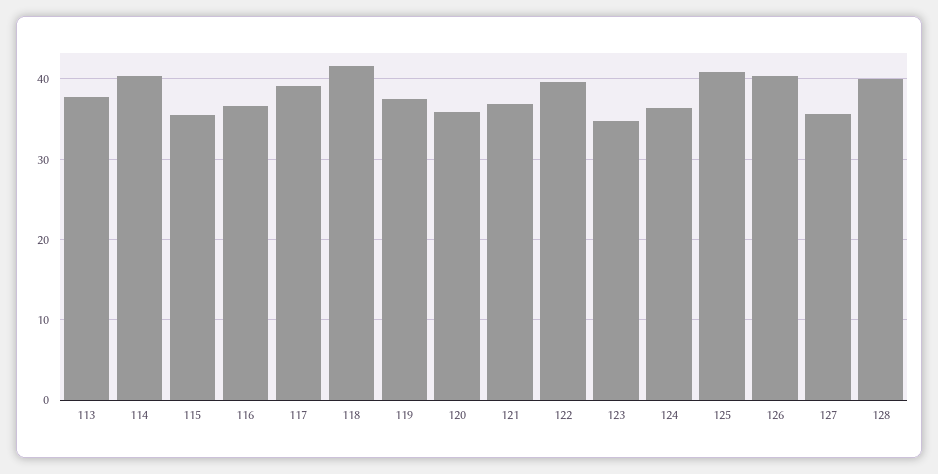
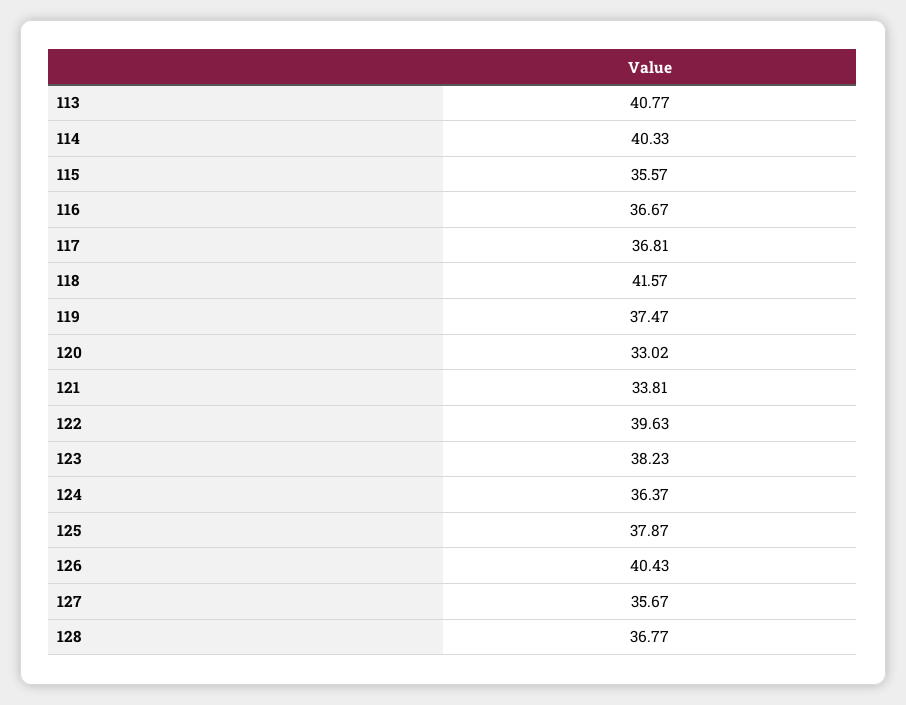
  {
-   "113": 38,
+   "113": 40.77,
    "114": 40.33,
    "115": 35.57,
    "116": 36.67,
-   "117": 39,
+   "117": 36.81,
    "118": 41.57,
    "119": 37.47,
-   "120": 36,
+   "120": 33.02,
-   "121": 37,
+   "121": 33.81,
    "122": 39.63,
-   "123": 35,
+   "123": 38.23,
    "124": 36.37,
-   "125": 41,
+   "125": 37.87,
    "126": 40.43,
    "127": 35.67,
-   "128": 40
+   "128": 36.77
  }

